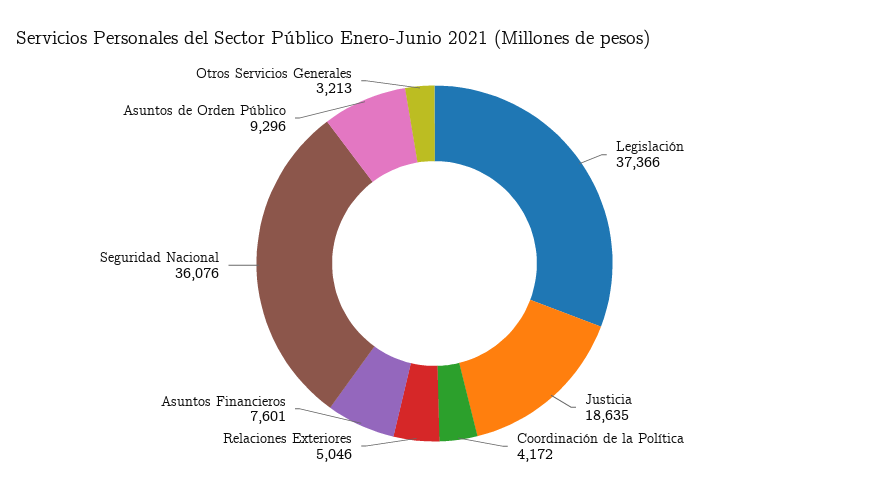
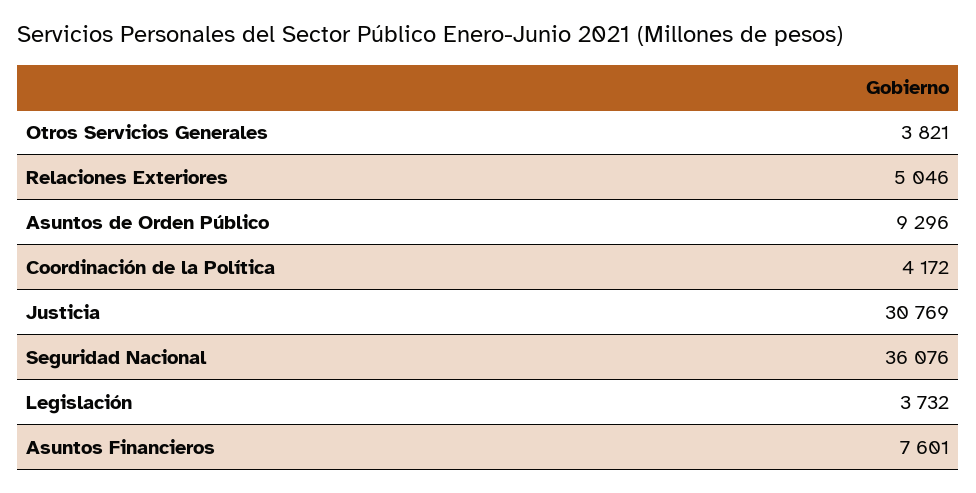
  {
-   "Legislación": 37366,
+   "Legislación": 3732,
-   "Justicia": 18635,
+   "Justicia": 30769,
    "Coordinación de la Política": 4172,
    "Relaciones Exteriores": 5046,
    "Asuntos Financieros": 7601,
    "Seguridad Nacional": 36076,
    "Asuntos de Orden Público": 9296,
-   "Otros Servicios Generales": 3213
+   "Otros Servicios Generales": 3821
  }

